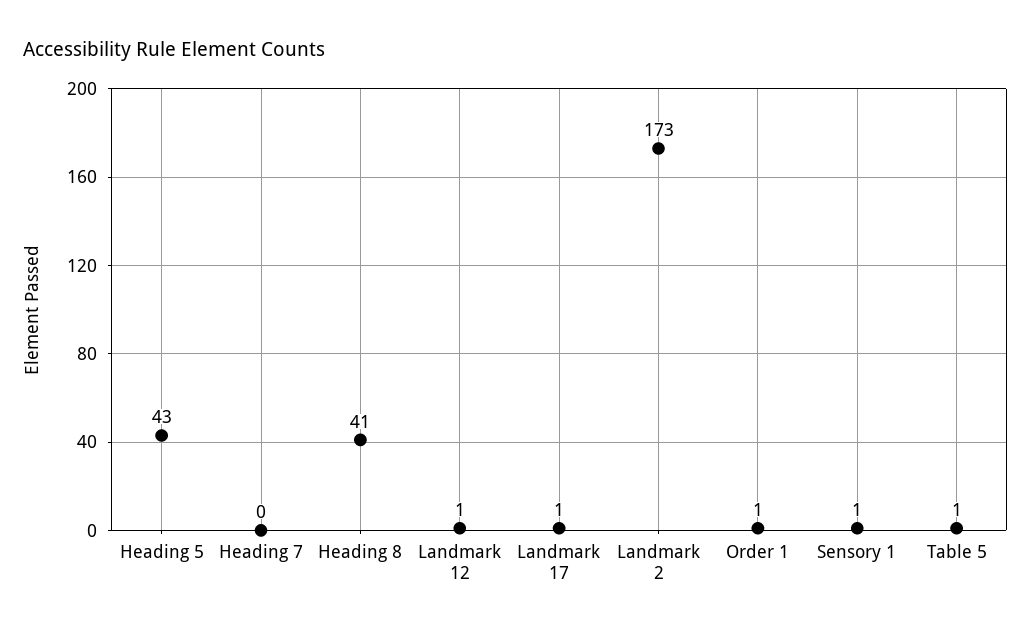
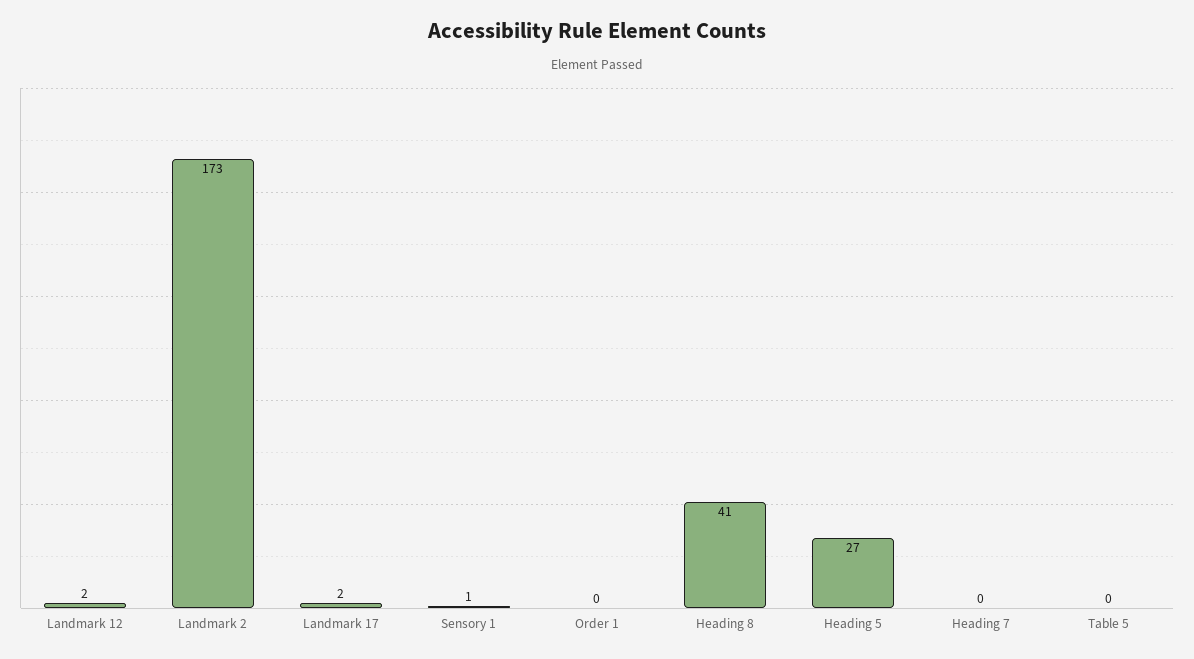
  {
-   "Heading 5": 43,
+   "Heading 5": 27,
    "Heading 7": 0,
    "Heading 8": 41,
-   "Landmark 12": 1,
+   "Landmark 12": 2,
-   "Landmark 17": 1,
+   "Landmark 17": 2,
    "Landmark 2": 173,
-   "Order 1": 1,
+   "Order 1": 0,
    "Sensory 1": 1,
-   "Table 5": 1
+   "Table 5": 0
  }

